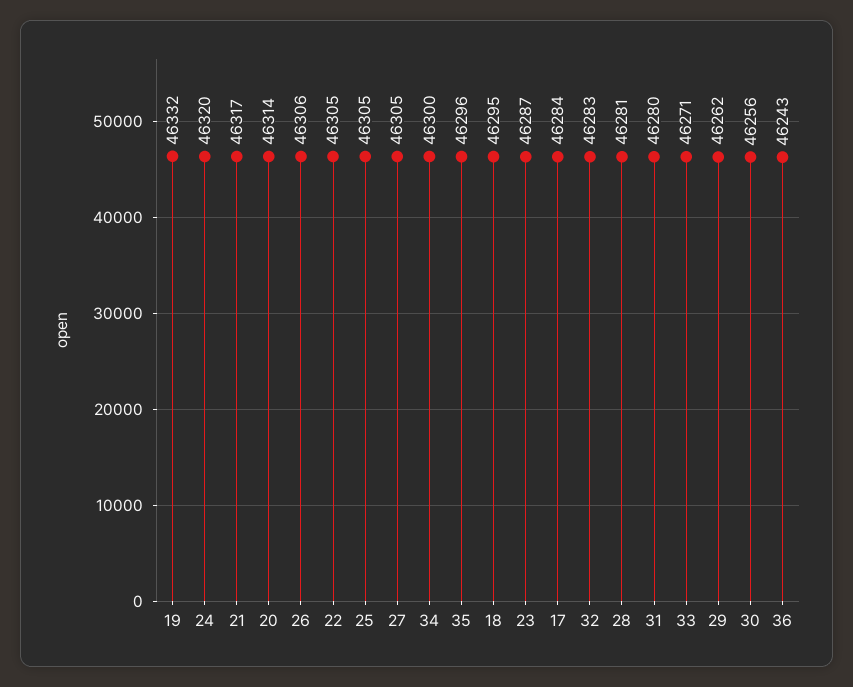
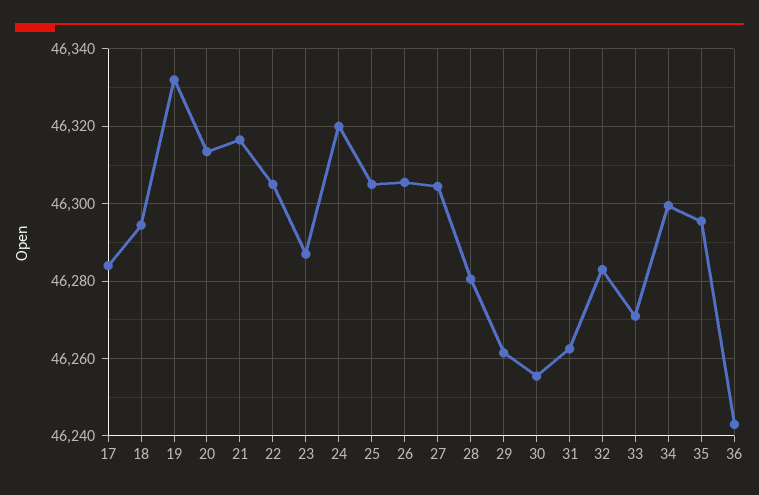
  {
    "19": 46332,
    "24": 46320,
    "21": 46317,
    "20": 46314,
    "26": 46306,
    "22": 46305,
    "25": 46305,
    "27": 46305,
    "34": 46300,
    "35": 46296,
    "18": 46295,
    "23": 46287,
    "17": 46284,
    "32": 46283,
    "28": 46281,
-   "31": 46280,
+   "31": 46262,
    "33": 46271,
    "29": 46262,
    "30": 46256,
    "36": 46243
  }

